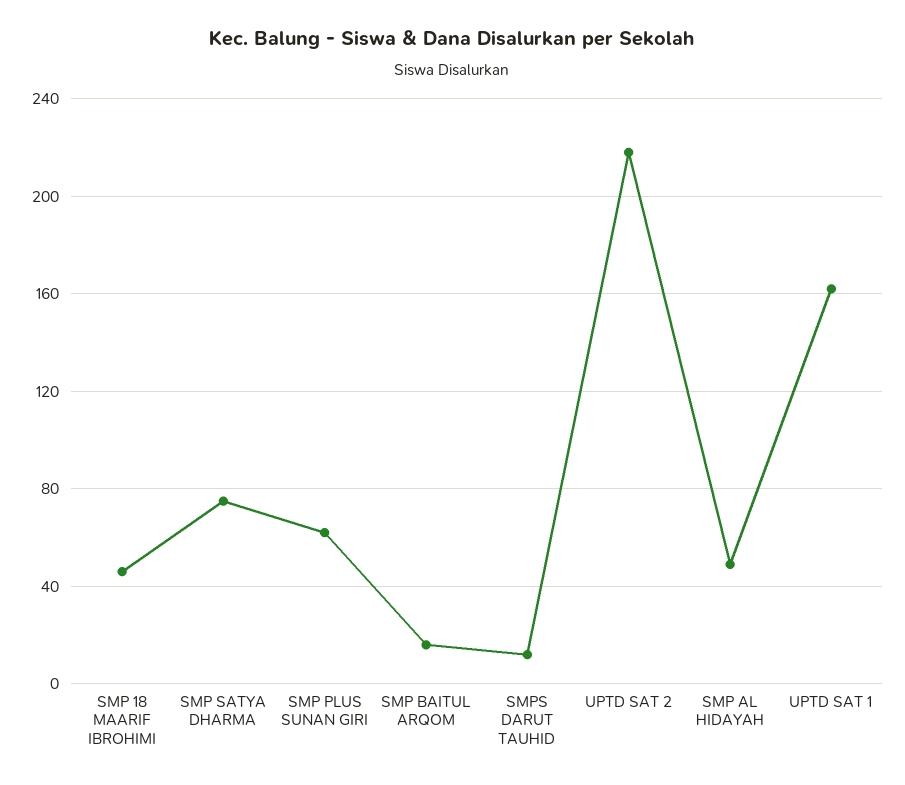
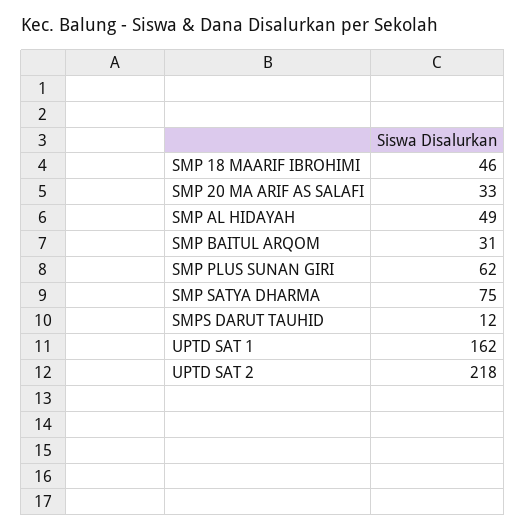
  {
    "SMP 18 MAARIF IBROHIMI": 46,
    "SMP SATYA DHARMA": 75,
    "SMP PLUS SUNAN GIRI": 62,
-   "SMP BAITUL ARQOM": 15,
+   "SMP BAITUL ARQOM": 31,
    "SMPS DARUT TAUHID": 12,
    "UPTD SAT 2": 218,
    "SMP AL HIDAYAH": 49,
-   "UPTD SAT 1": 162
+   "UPTD SAT 1": 162,
+   "SMP 20 MA ARIF AS SALAFI": 33
  }

